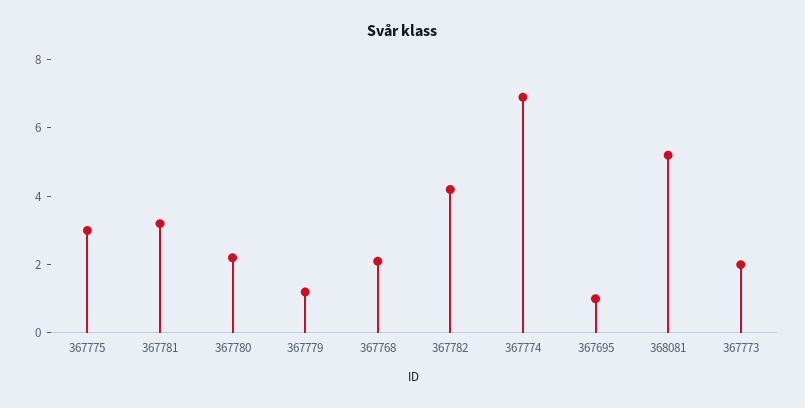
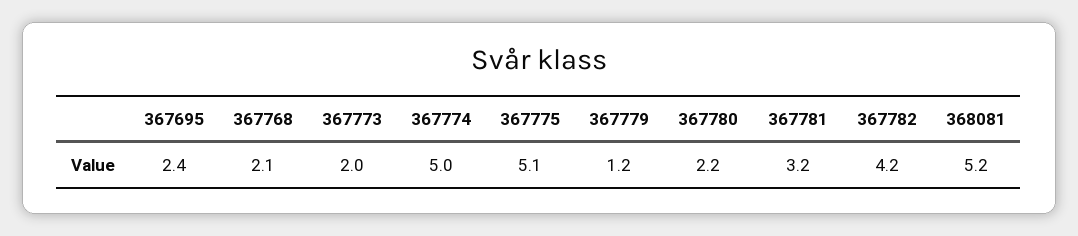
  {
-   "367775": 3,
+   "367775": 5.1,
    "367781": 3.2,
    "367780": 2.2,
    "367779": 1.2,
    "367768": 2.1,
    "367782": 4.2,
-   "367774": 7,
+   "367774": 5,
-   "367695": 1,
+   "367695": 2.4,
    "368081": 5.2,
    "367773": 2
  }

